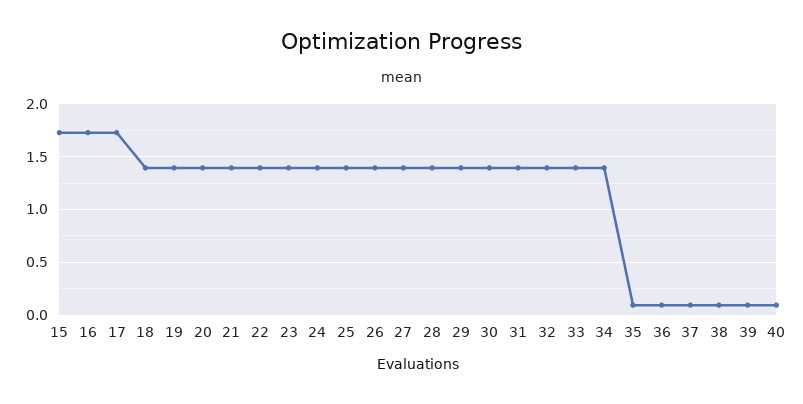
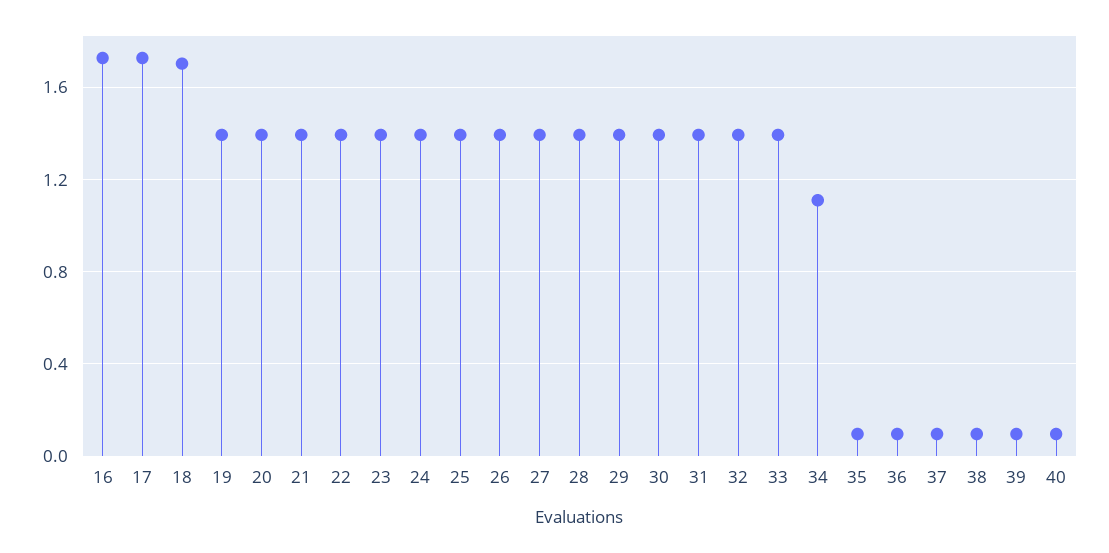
  {
-   "15": 1.7,
    "16": 1.75,
    "17": 1.75,
-   "18": 1.4,
+   "18": 1.7,
    "19": 1.4,
    "20": 1.4,
    "21": 1.4,
    "22": 1.4,
    "23": 1.4,
    "24": 1.4,
    "25": 1.4,
    "26": 1.4,
    "27": 1.4,
    "28": 1.4,
    "29": 1.4,
    "30": 1.4,
    "31": 1.4,
    "32": 1.4,
    "33": 1.4,
-   "34": 1.4,
+   "34": 1.1,
    "35": 0.1,
    "36": 0.1,
    "37": 0.1,
    "38": 0.1,
    "39": 0.1,
    "40": 0.1
  }

